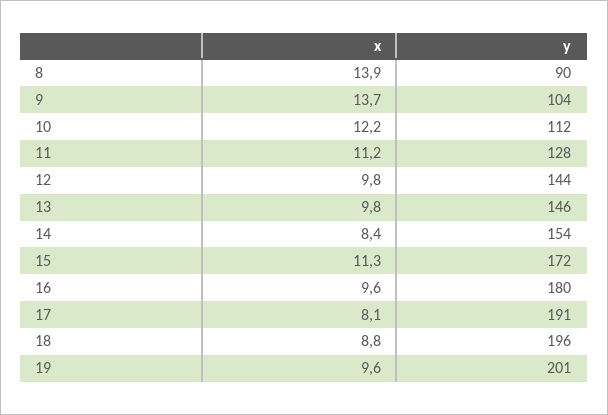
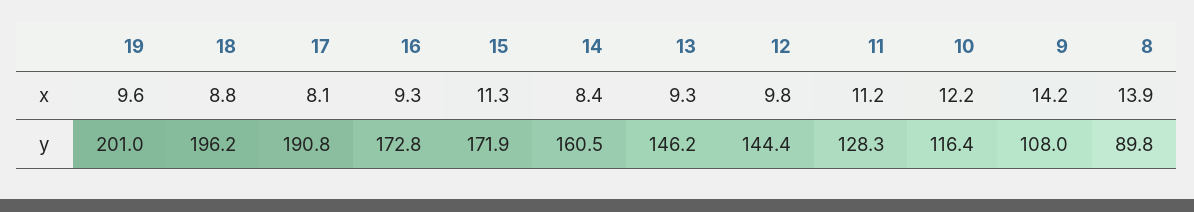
  {
    "x": {
      "8": 13.9,
-     "9": 13.7,
+     "9": 14.2,
      "10": 12.2,
      "11": 11.2,
      "12": 9.8,
-     "13": 9.8,
+     "13": 9.3,
      "14": 8.4,
      "15": 11.3,
-     "16": 9.6,
+     "16": 9.3,
      "17": 8.1,
      "18": 8.8,
      "19": 9.6
    },
    "y": {
      "8": 89.8,
-     "9": 104,
+     "9": 108,
-     "10": 112,
+     "10": 116.4,
      "11": 128.3,
      "12": 144.4,
      "13": 146.2,
-     "14": 154,
+     "14": 160.5,
      "15": 171.9,
-     "16": 180,
+     "16": 172.8,
      "17": 190.8,
      "18": 196.2,
      "19": 201
    }
  }

